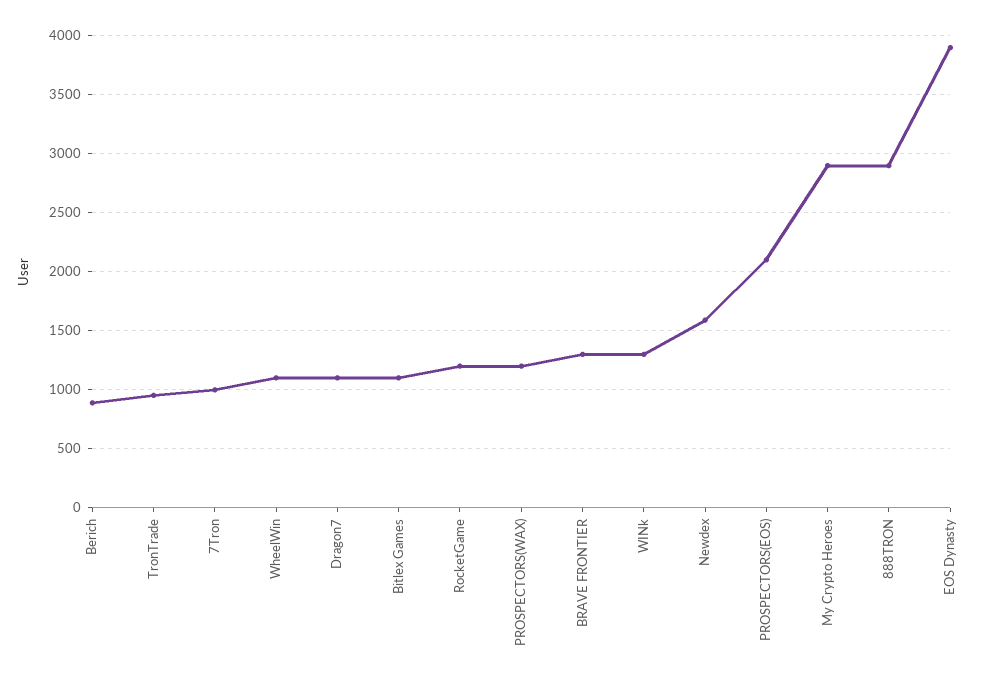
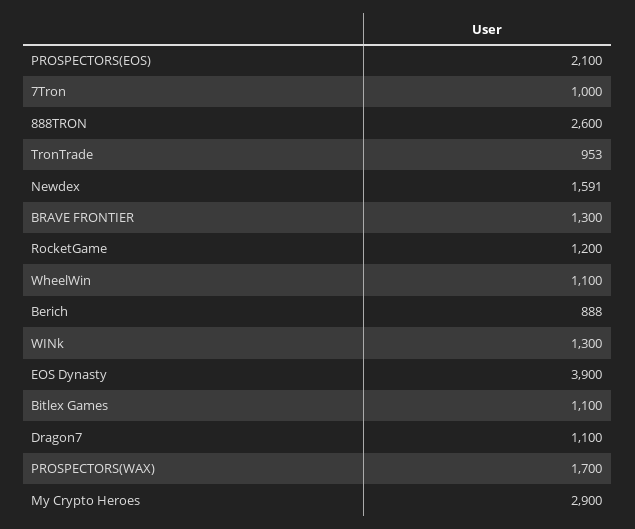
  {
    "Berich": 888,
    "TronTrade": 953,
    "7Tron": 1000,
    "WheelWin": 1100,
    "Dragon7": 1100,
    "Bitlex Games": 1100,
    "RocketGame": 1200,
-   "PROSPECTORS(WAX)": 1200,
+   "PROSPECTORS(WAX)": 1700,
    "BRAVE FRONTIER": 1300,
    "WINk": 1300,
    "Newdex": 1591,
    "PROSPECTORS(EOS)": 2100,
    "My Crypto Heroes": 2900,
-   "888TRON": 2900,
+   "888TRON": 2600,
    "EOS Dynasty": 3900
  }

